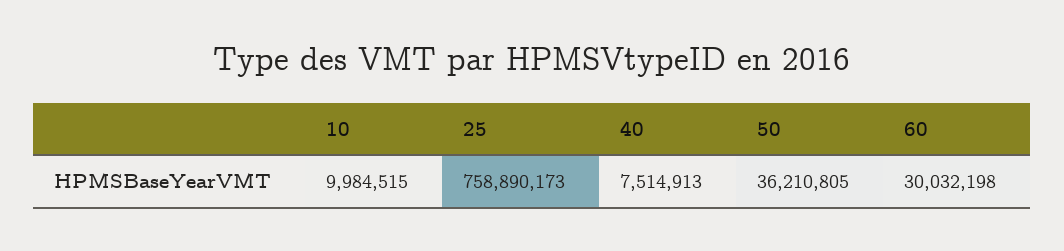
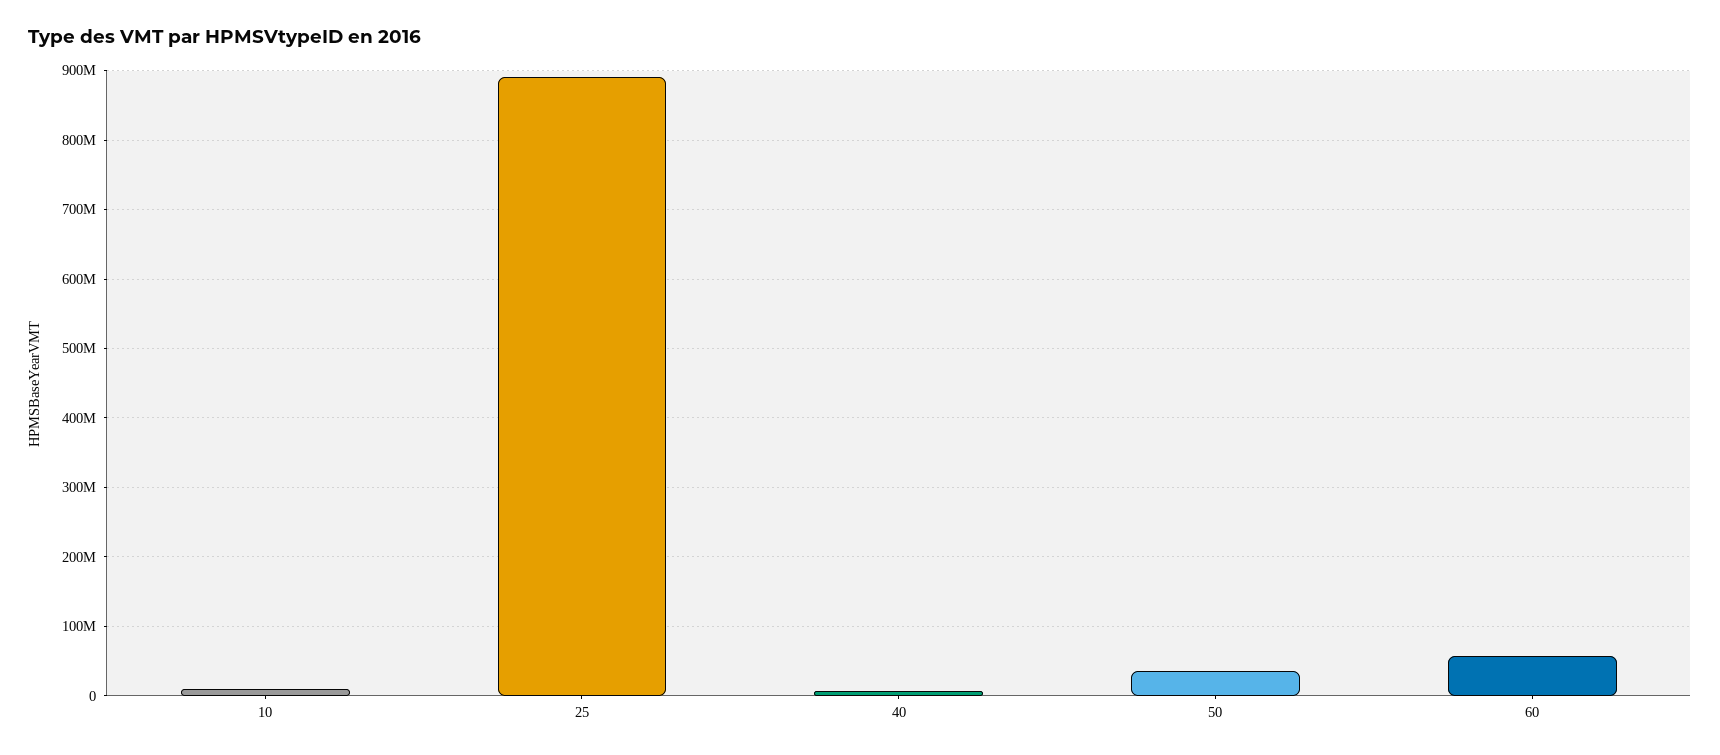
  {
    "10": 9984515,
-   "25": 758890173,
+   "25": 890000000,
    "40": 7514913,
    "50": 36210805,
-   "60": 30032198
+   "60": 60000000
  }

